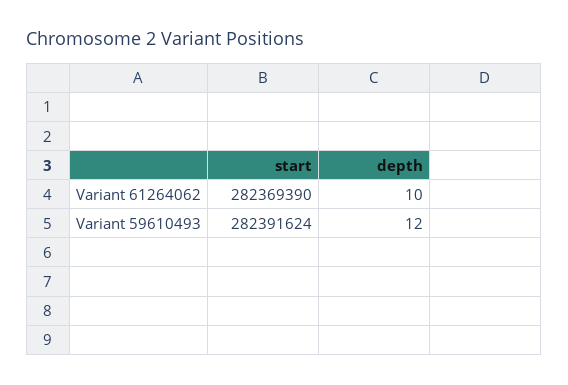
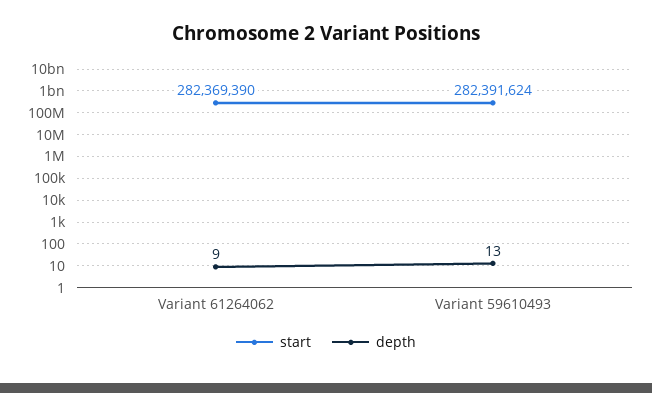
  {
    "start": {
      "Variant 61264062": 282369390,
      "Variant 59610493": 282391624
    },
    "depth": {
-     "Variant 61264062": 10,
+     "Variant 61264062": 9,
-     "Variant 59610493": 12
+     "Variant 59610493": 13
    }
  }

